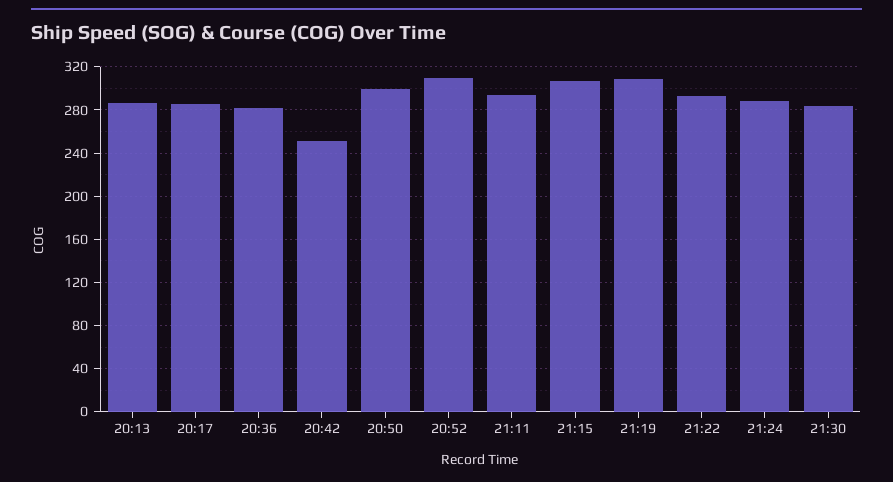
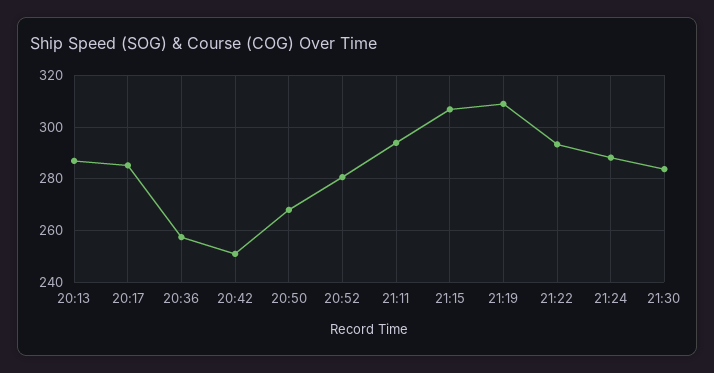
  {
    "20:13": 287.5,
    "20:17": 285,
-   "20:36": 280,
+   "20:36": 257.5,
    "20:42": 250,
-   "20:50": 300,
+   "20:50": 267.5,
-   "20:52": 310,
+   "20:52": 280,
    "21:11": 295,
    "21:15": 307.5,
    "21:19": 310,
    "21:22": 292.5,
    "21:24": 287.5,
    "21:30": 282.5
  }

